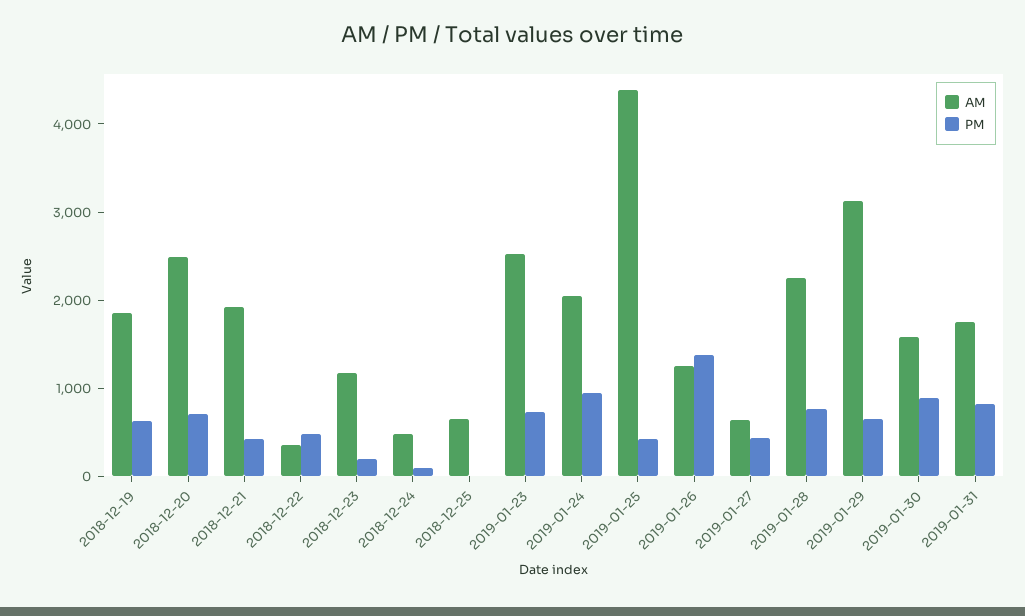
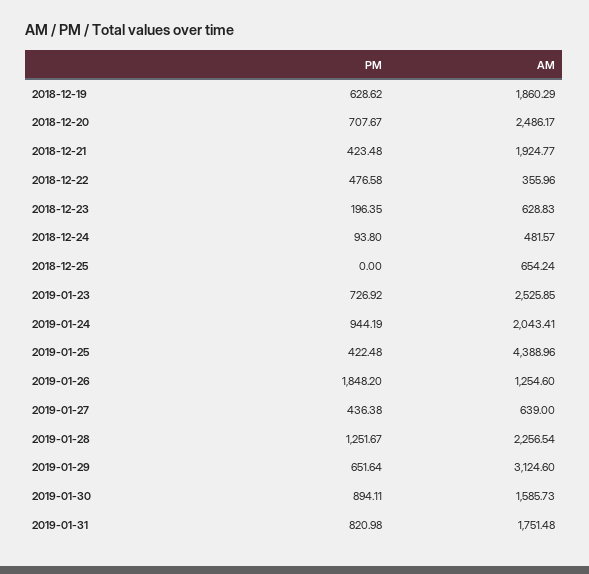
  {
    "AM": {
      "2018-12-19": 1860.29,
      "2018-12-20": 2486.17,
      "2018-12-21": 1924.77,
      "2018-12-22": 355.96,
-     "2018-12-23": 1200,
+     "2018-12-23": 628.83,
      "2018-12-24": 481.57,
      "2018-12-25": 654.24,
      "2019-01-23": 2525.85,
      "2019-01-24": 2043.41,
      "2019-01-25": 4388.96,
      "2019-01-26": 1254.6,
      "2019-01-27": 639,
      "2019-01-28": 2256.54,
      "2019-01-29": 3124.6,
      "2019-01-30": 1585.73,
      "2019-01-31": 1751.48
    },
    "PM": {
      "2018-12-19": 628.62,
      "2018-12-20": 707.67,
      "2018-12-21": 423.48,
      "2018-12-22": 476.58,
      "2018-12-23": 196.35,
      "2018-12-24": 93.8,
      "2018-12-25": 0,
      "2019-01-23": 726.92,
      "2019-01-24": 944.19,
      "2019-01-25": 422.48,
-     "2019-01-26": 1400,
+     "2019-01-26": 1848.2,
      "2019-01-27": 436.38,
-     "2019-01-28": 800,
+     "2019-01-28": 1251.67,
      "2019-01-29": 651.64,
      "2019-01-30": 894.11,
      "2019-01-31": 820.98
    }
  }

